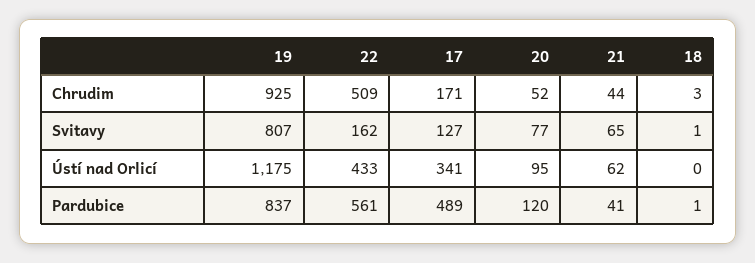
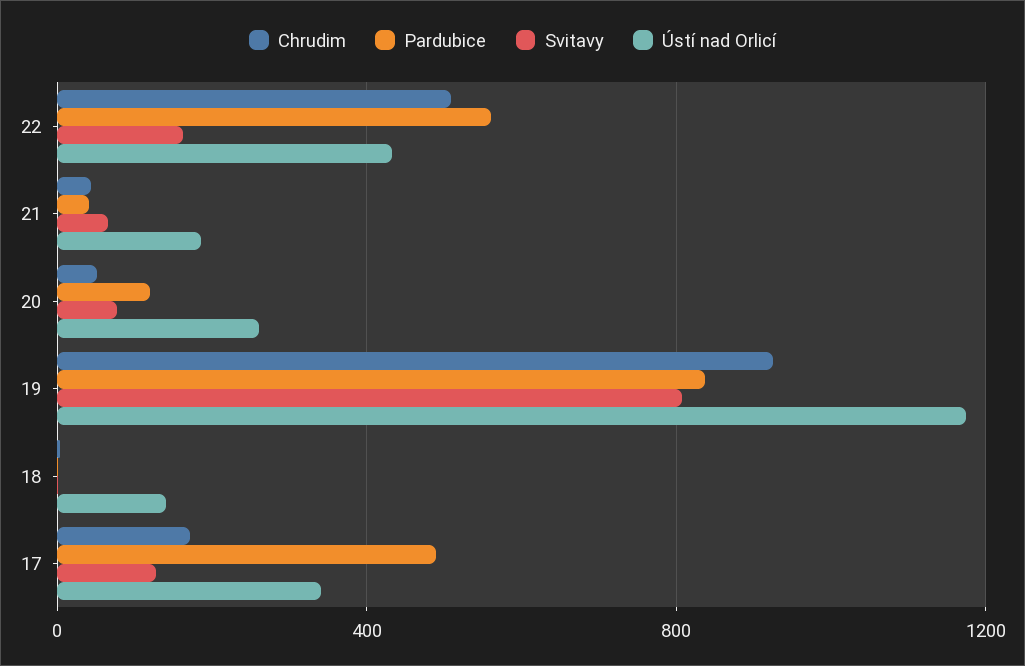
  {
    "Chrudim": {
      "19": 925,
      "22": 509,
      "17": 171,
      "20": 52,
      "21": 44,
      "18": 3
    },
    "Svitavy": {
      "19": 807,
      "22": 162,
      "17": 127,
      "20": 77,
      "21": 65,
      "18": 1
    },
    "Ústí nad Orlicí": {
      "19": 1175,
      "22": 433,
      "17": 341,
-     "20": 95,
+     "20": 250,
-     "21": 62,
+     "21": 200,
-     "18": 0
+     "18": 150
    },
    "Pardubice": {
      "19": 837,
      "22": 561,
      "17": 489,
      "20": 120,
      "21": 41,
      "18": 1
    }
  }

